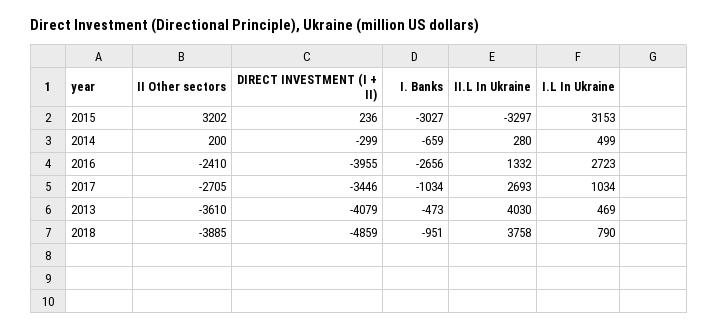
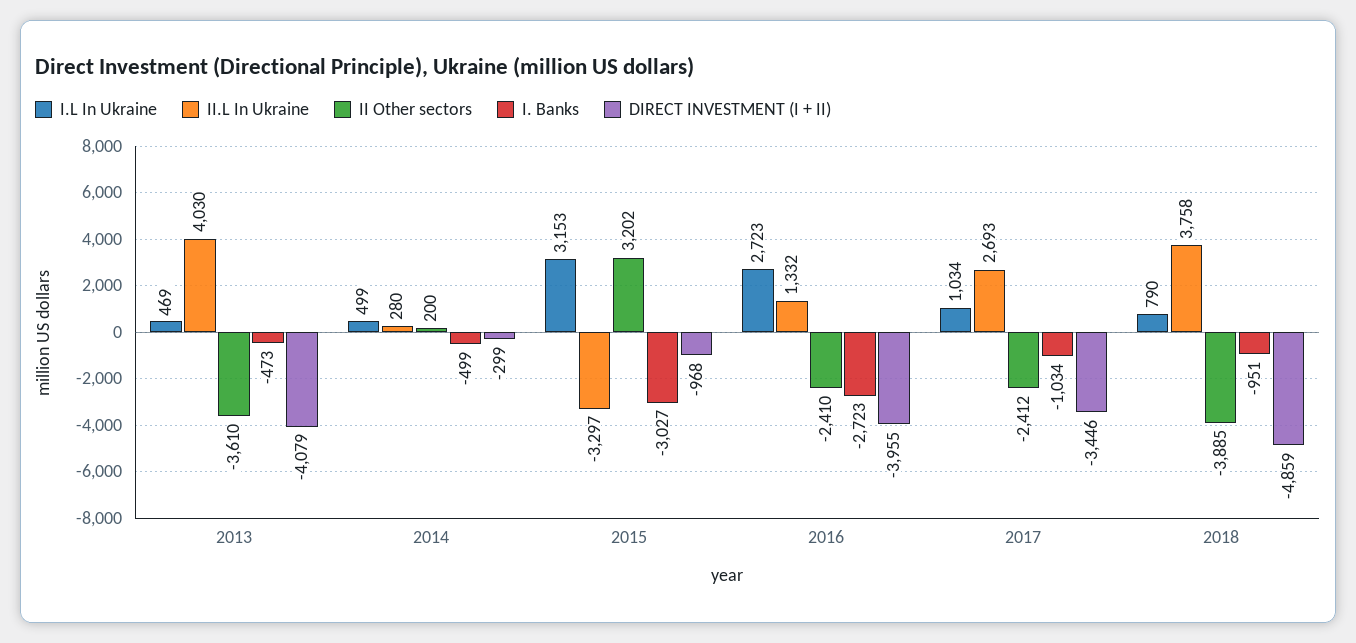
  {
    "II Other sectors": {
      "2015": 3202,
      "2014": 200,
      "2016": -2410,
-     "2017": -2705,
+     "2017": -2412,
      "2013": -3610,
      "2018": -3885
    },
    "DIRECT INVESTMENT (I + II)": {
-     "2015": 236,
+     "2015": -968,
      "2014": -299,
      "2016": -3955,
      "2017": -3446,
      "2013": -4079,
      "2018": -4859
    },
    "I. Banks": {
      "2015": -3027,
-     "2014": -659,
+     "2014": -499,
-     "2016": -2656,
+     "2016": -2723,
      "2017": -1034,
      "2013": -473,
      "2018": -951
    },
    "II.L In Ukraine": {
      "2015": -3297,
      "2014": 280,
      "2016": 1332,
      "2017": 2693,
      "2013": 4030,
      "2018": 3758
    },
    "I.L In Ukraine": {
      "2015": 3153,
      "2014": 499,
      "2016": 2723,
      "2017": 1034,
      "2013": 469,
      "2018": 790
    }
  }

